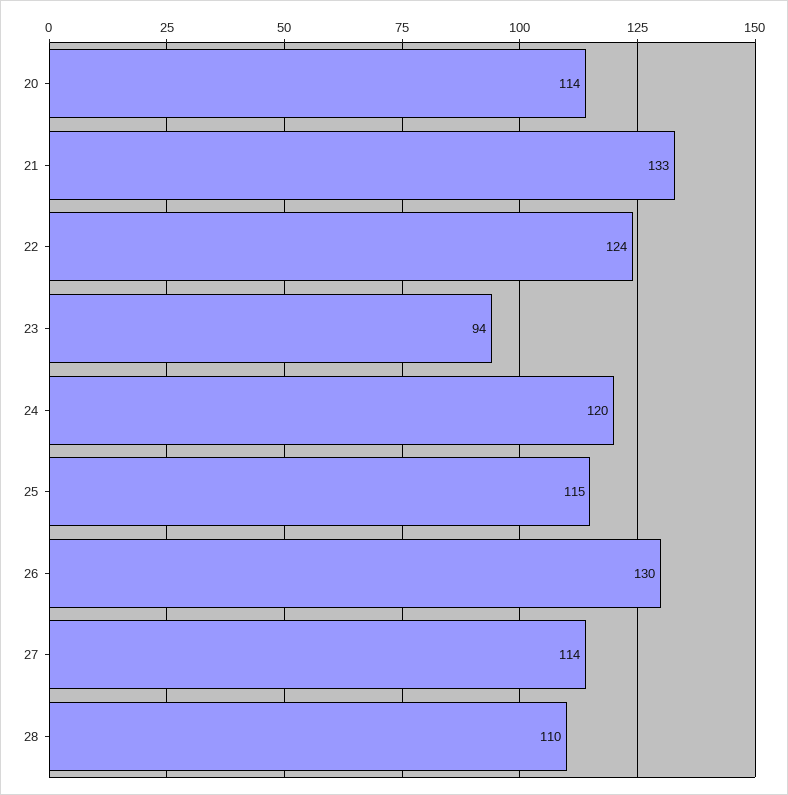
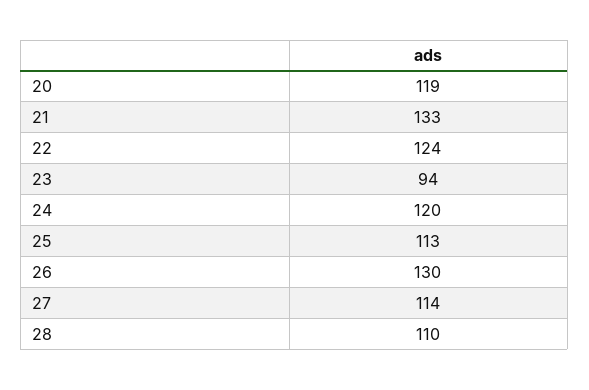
  {
-   "20": 114,
+   "20": 119,
    "21": 133,
    "22": 124,
    "23": 94,
    "24": 120,
-   "25": 115,
+   "25": 113,
    "26": 130,
    "27": 114,
    "28": 110
  }

